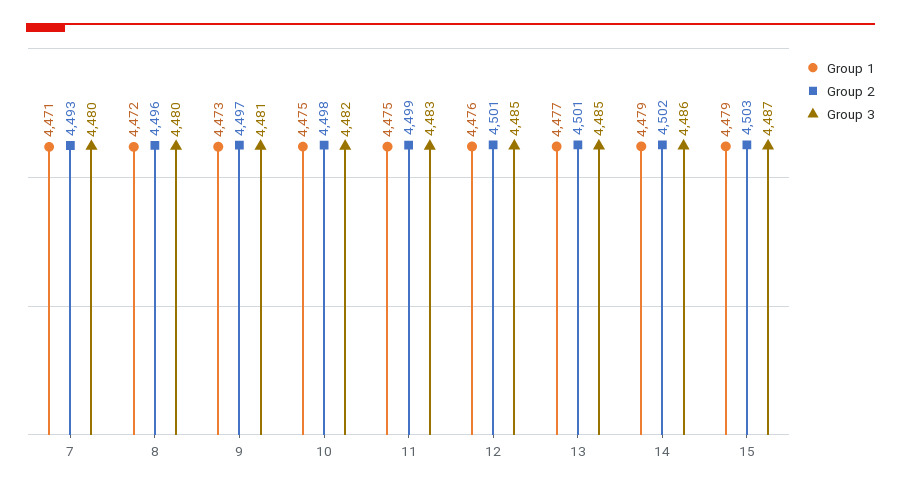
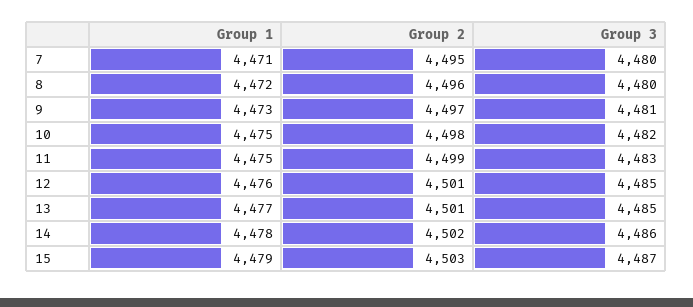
  {
    "Group 1": {
      "7": 4471,
      "8": 4472,
      "9": 4473,
      "10": 4475,
      "11": 4475,
      "12": 4476,
      "13": 4477,
-     "14": 4479,
+     "14": 4478,
      "15": 4479
    },
    "Group 2": {
-     "7": 4493,
+     "7": 4495,
      "8": 4496,
      "9": 4497,
      "10": 4498,
      "11": 4499,
      "12": 4501,
      "13": 4501,
      "14": 4502,
      "15": 4503
    },
    "Group 3": {
      "7": 4480,
      "8": 4480,
      "9": 4481,
      "10": 4482,
      "11": 4483,
      "12": 4485,
      "13": 4485,
      "14": 4486,
      "15": 4487
    }
  }

